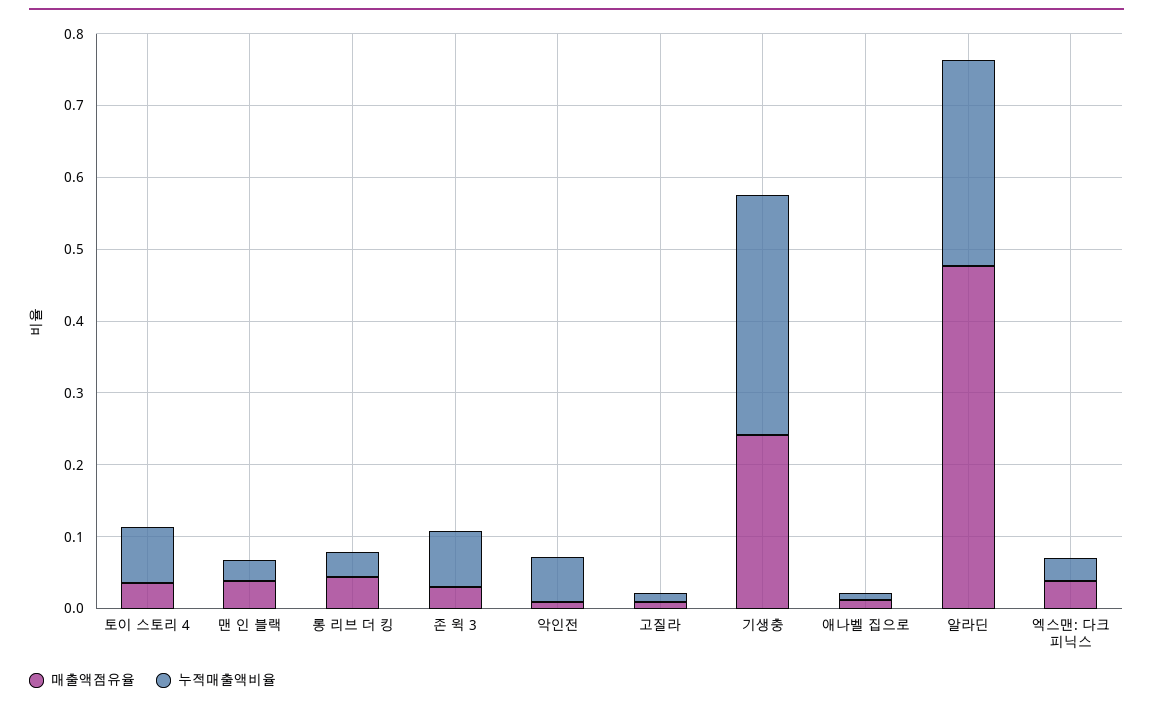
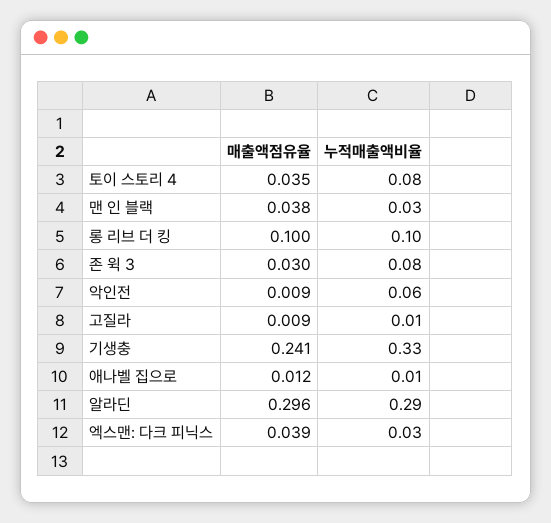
  {
    "매출액점유율": {
      "토이 스토리 4": 0.035,
      "맨 인 블랙": 0.038,
-     "롱 리브 더 킹": 0.04,
+     "롱 리브 더 킹": 0.1,
      "존 윅 3": 0.03,
      "악인전": 0.009,
      "고질라": 0.009,
      "기생충": 0.241,
      "애나벨 집으로": 0.012,
-     "알라딘": 0.48,
+     "알라딘": 0.296,
      "엑스맨: 다크 피닉스": 0.039
    },
    "누적매출액비율": {
      "토이 스토리 4": 0.08,
      "맨 인 블랙": 0.03,
-     "롱 리브 더 킹": 0.04,
+     "롱 리브 더 킹": 0.1,
      "존 윅 3": 0.08,
      "악인전": 0.06,
      "고질라": 0.01,
      "기생충": 0.33,
      "애나벨 집으로": 0.01,
      "알라딘": 0.29,
      "엑스맨: 다크 피닉스": 0.03
    }
  }

